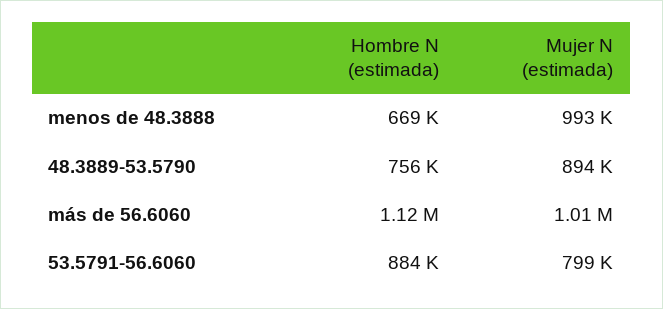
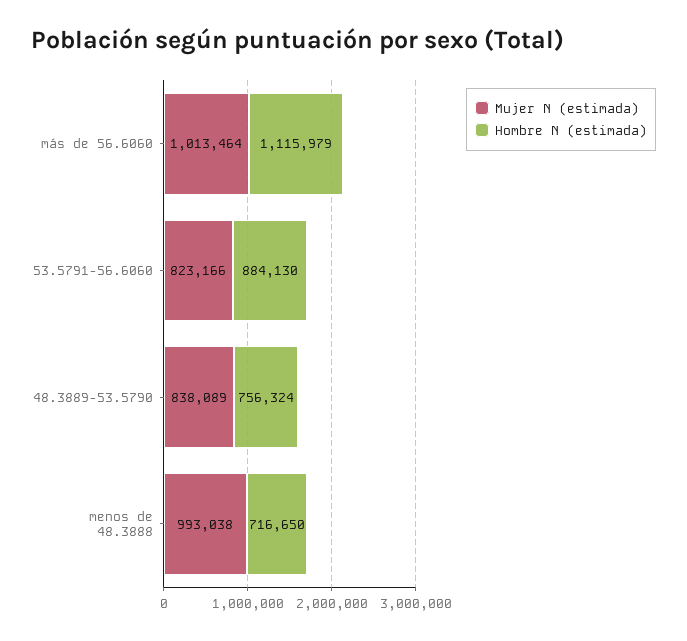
  {
    "Hombre N (estimada)": {
-     "menos de 48.3888": 669000,
+     "menos de 48.3888": 716650,
      "48.3889-53.5790": 756324,
      "más de 56.6060": 1115979,
      "53.5791-56.6060": 884130
    },
    "Mujer N (estimada)": {
      "menos de 48.3888": 993038,
-     "48.3889-53.5790": 894000,
+     "48.3889-53.5790": 838089,
      "más de 56.6060": 1013464,
-     "53.5791-56.6060": 799000
+     "53.5791-56.6060": 823166
    }
  }

